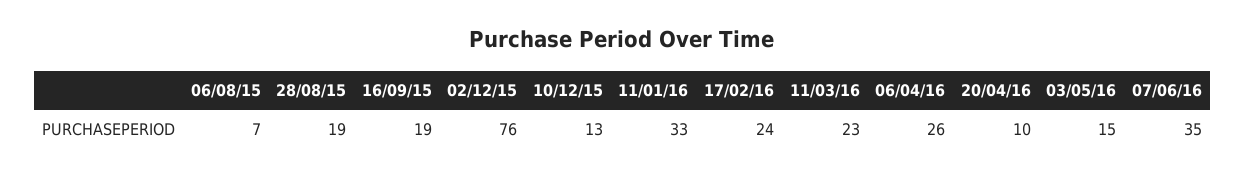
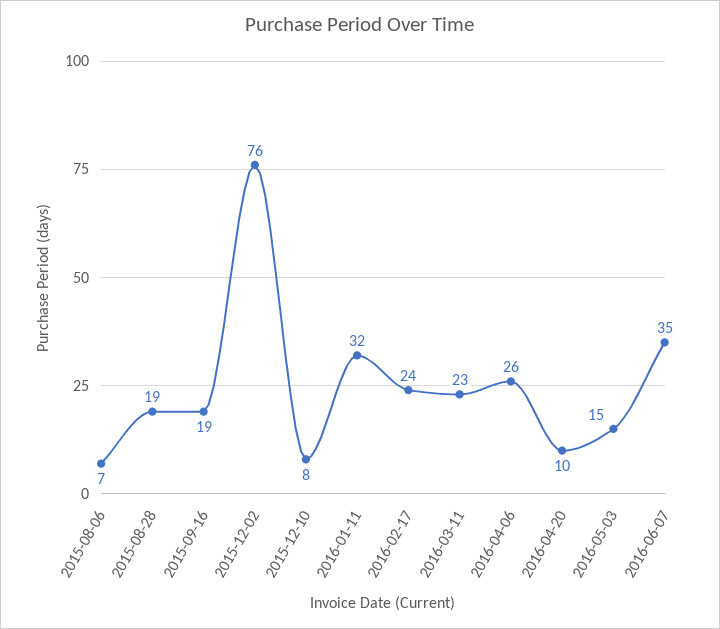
  {
    "06/08/15": 7,
    "28/08/15": 19,
    "16/09/15": 19,
    "02/12/15": 76,
-   "10/12/15": 13,
+   "10/12/15": 8,
-   "11/01/16": 33,
+   "11/01/16": 32,
    "17/02/16": 24,
    "11/03/16": 23,
    "06/04/16": 26,
    "20/04/16": 10,
    "03/05/16": 15,
    "07/06/16": 35
  }

